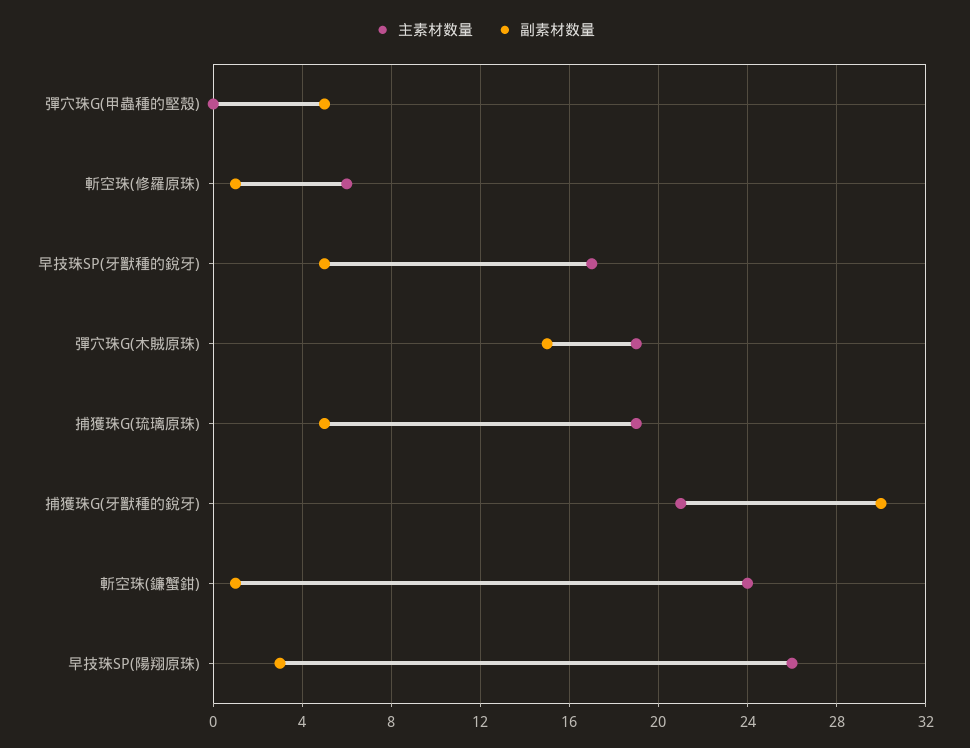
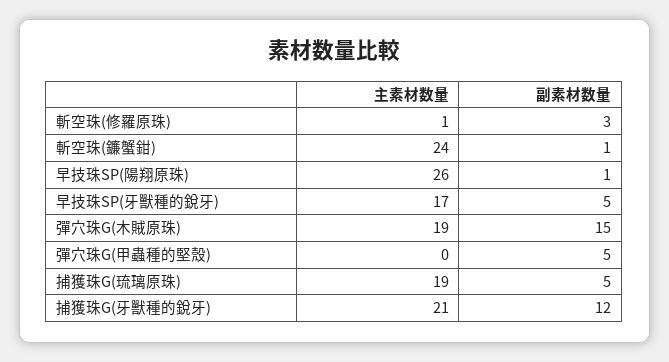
  {
    "主素材数量": {
      "彈穴珠G(甲蟲種的堅殼)": 0,
-     "斬空珠(修羅原珠)": 6,
+     "斬空珠(修羅原珠)": 1,
      "早技珠SP(牙獸種的銳牙)": 17,
      "彈穴珠G(木賊原珠)": 19,
      "捕獲珠G(琉璃原珠)": 19,
      "捕獲珠G(牙獸種的銳牙)": 21,
      "斬空珠(鐮蟹鉗)": 24,
      "早技珠SP(陽翔原珠)": 26
    },
    "副素材数量": {
      "彈穴珠G(甲蟲種的堅殼)": 5,
-     "斬空珠(修羅原珠)": 1,
+     "斬空珠(修羅原珠)": 3,
      "早技珠SP(牙獸種的銳牙)": 5,
      "彈穴珠G(木賊原珠)": 15,
      "捕獲珠G(琉璃原珠)": 5,
-     "捕獲珠G(牙獸種的銳牙)": 30,
+     "捕獲珠G(牙獸種的銳牙)": 12,
      "斬空珠(鐮蟹鉗)": 1,
-     "早技珠SP(陽翔原珠)": 3
+     "早技珠SP(陽翔原珠)": 1
    }
  }

